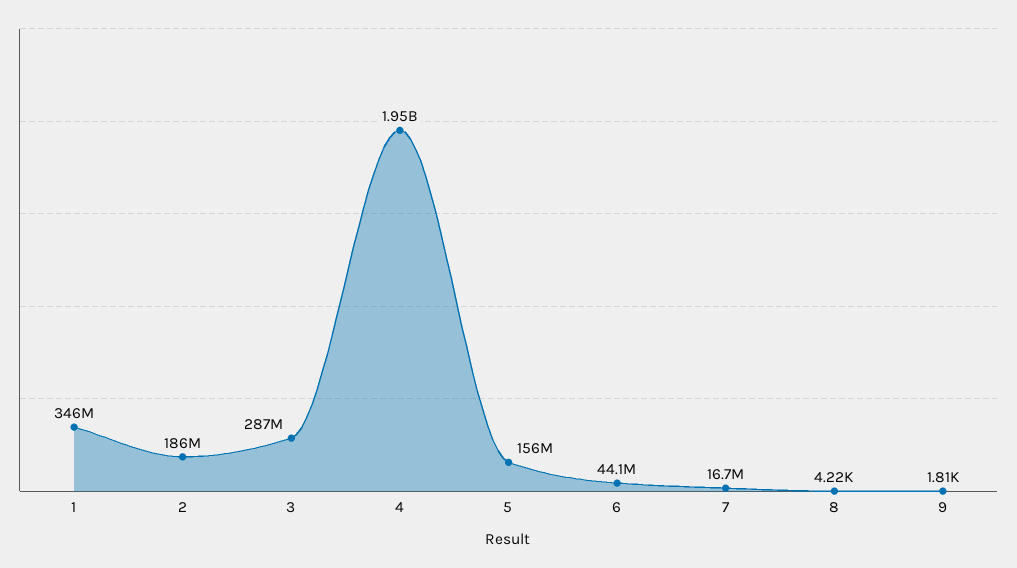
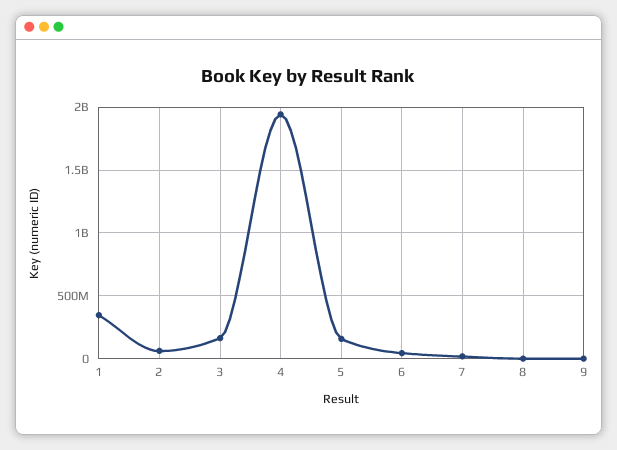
  {
    "1": 346000000,
-   "2": 186000000,
+   "2": 50000000,
-   "3": 287000000,
+   "3": 150000000,
    "4": 1950000000,
    "5": 156000000,
    "6": 44100000,
    "7": 16700000,
    "8": 4220,
    "9": 1810
  }

